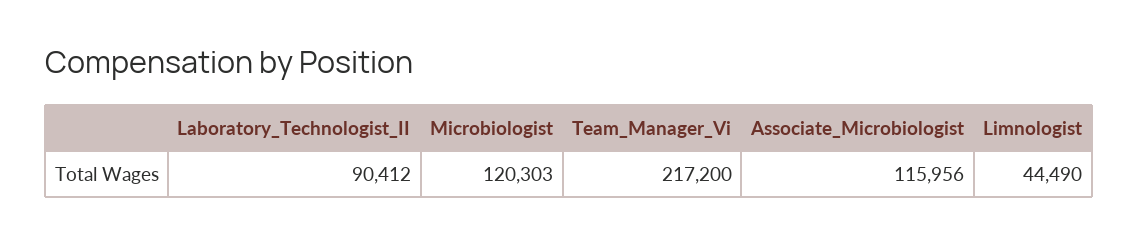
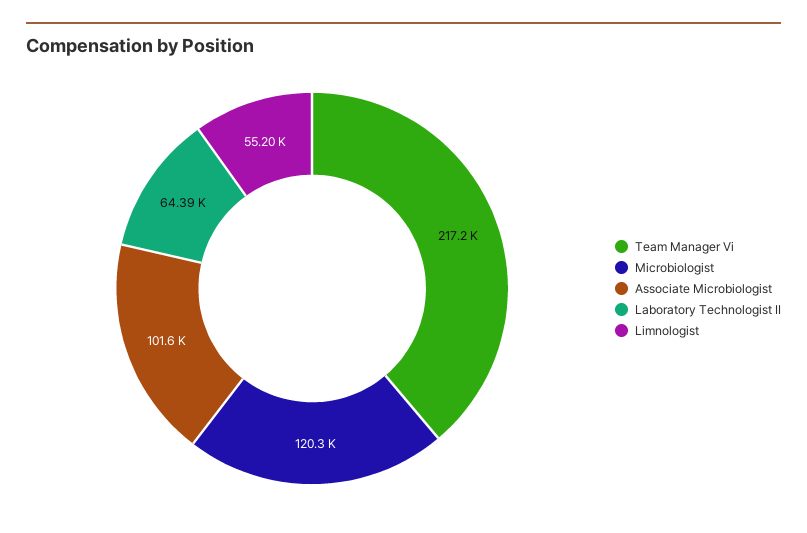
  {
-   "Laboratory_Technologist_II": 90412,
+   "Laboratory_Technologist_II": 64390,
    "Microbiologist": 120303,
    "Team_Manager_Vi": 217200,
-   "Associate_Microbiologist": 115956,
+   "Associate_Microbiologist": 101600,
-   "Limnologist": 44490
+   "Limnologist": 55200
  }

